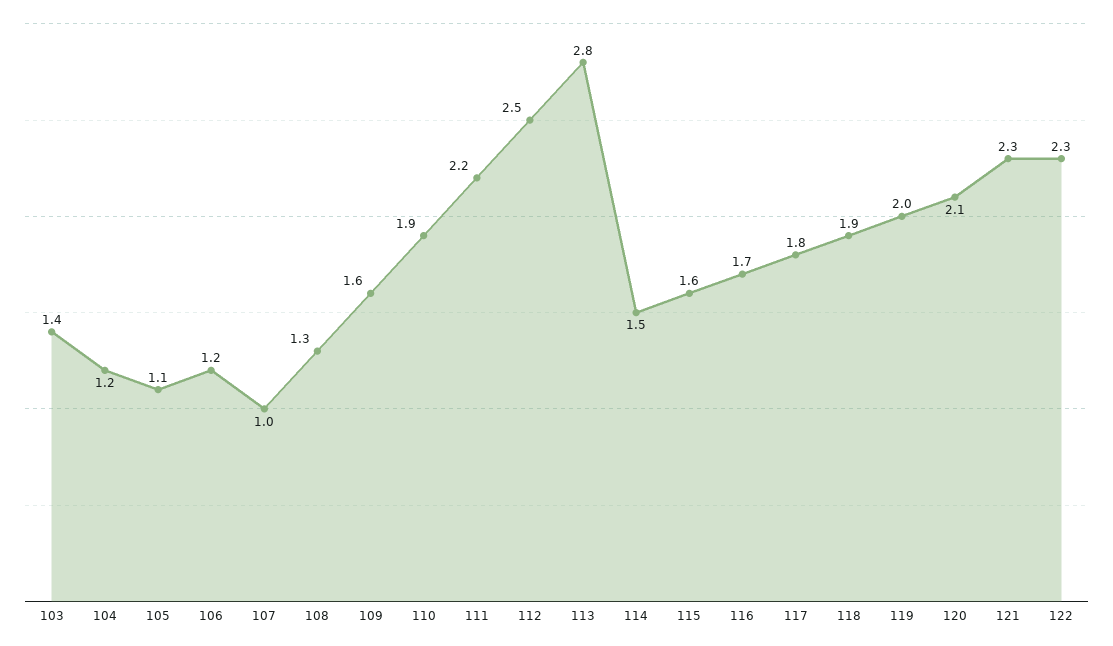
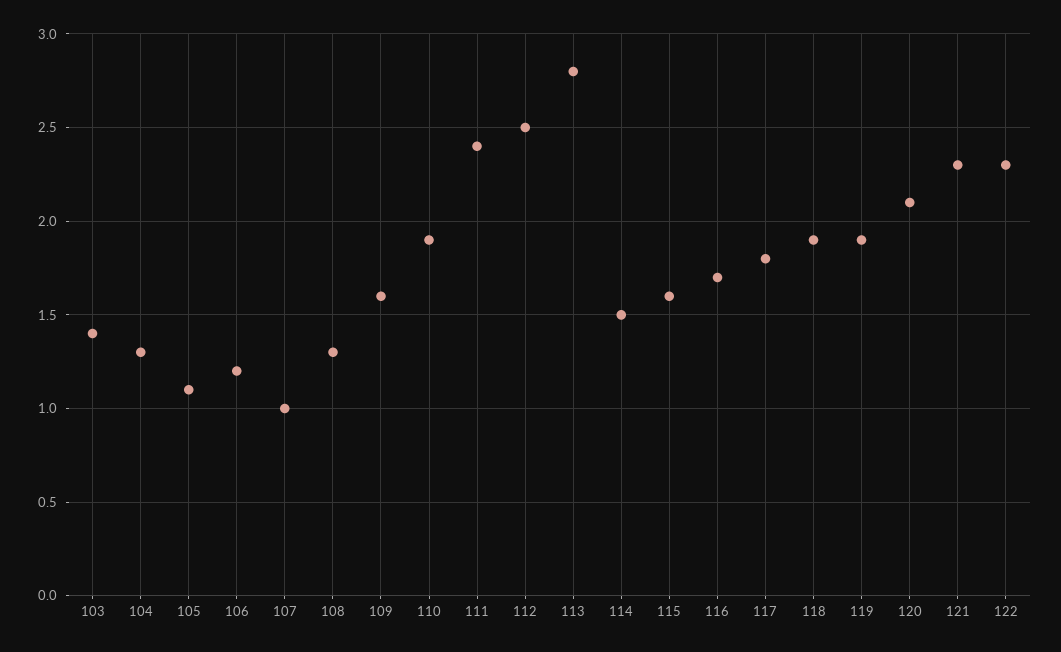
  {
    "103": 1.4,
-   "104": 1.2,
+   "104": 1.3,
    "105": 1.1,
    "106": 1.2,
    "107": 1,
    "108": 1.3,
    "109": 1.6,
    "110": 1.9,
-   "111": 2.2,
+   "111": 2.4,
    "112": 2.5,
    "113": 2.8,
    "114": 1.5,
    "115": 1.6,
    "116": 1.7,
    "117": 1.8,
    "118": 1.9,
-   "119": 2,
+   "119": 1.9,
    "120": 2.1,
    "121": 2.3,
    "122": 2.3
  }

